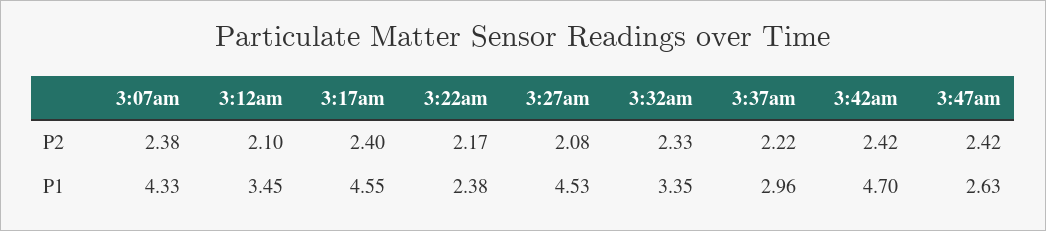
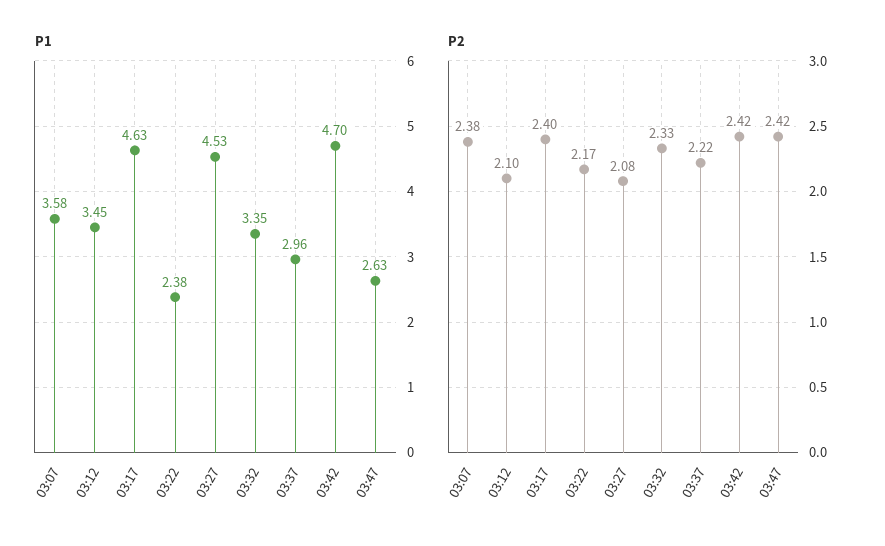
  {
    "P2": {
      "3:07am": 2.38,
      "3:12am": 2.1,
      "3:17am": 2.4,
      "3:22am": 2.17,
      "3:27am": 2.08,
      "3:32am": 2.33,
      "3:37am": 2.22,
      "3:42am": 2.42,
      "3:47am": 2.42
    },
    "P1": {
-     "3:07am": 4.33,
+     "3:07am": 3.58,
      "3:12am": 3.45,
-     "3:17am": 4.55,
+     "3:17am": 4.63,
      "3:22am": 2.38,
      "3:27am": 4.53,
      "3:32am": 3.35,
      "3:37am": 2.96,
      "3:42am": 4.7,
      "3:47am": 2.63
    }
  }

